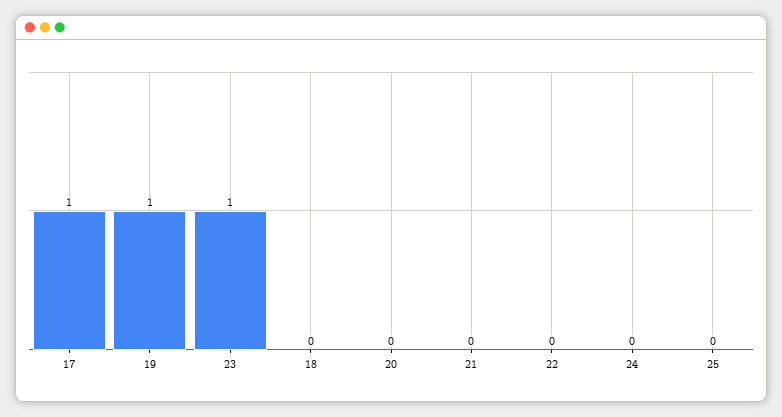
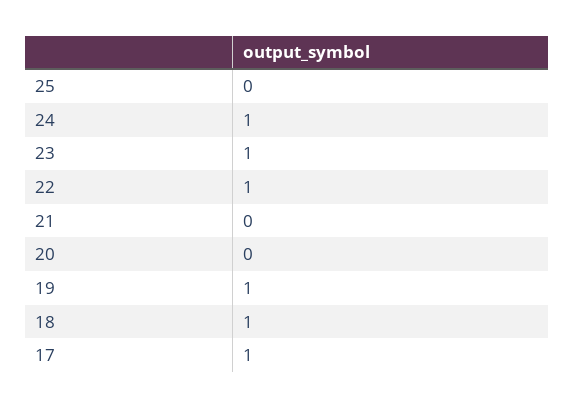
  {
    "17": 1,
    "19": 1,
    "23": 1,
-   "18": 0,
+   "18": 1,
    "20": 0,
    "21": 0,
-   "22": 0,
+   "22": 1,
-   "24": 0,
+   "24": 1,
    "25": 0
  }

